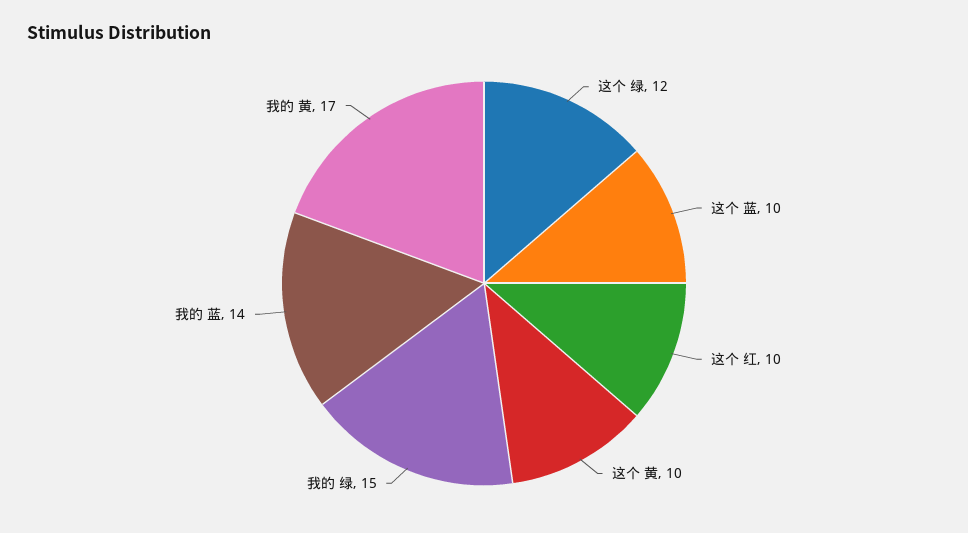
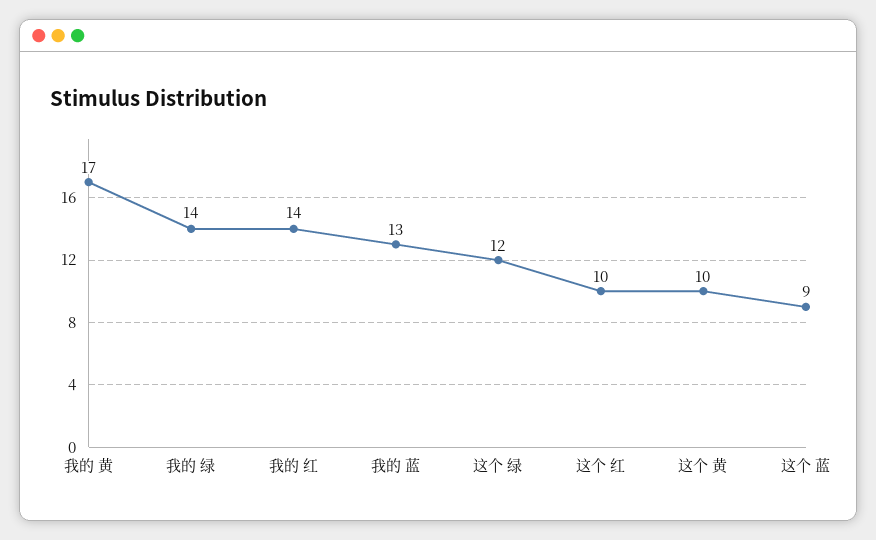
  {
    "这个 绿": 12,
-   "这个 蓝": 10,
+   "这个 蓝": 9,
    "这个 红": 10,
    "这个 黄": 10,
-   "我的 绿": 15,
+   "我的 绿": 14,
-   "我的 蓝": 14,
+   "我的 蓝": 13,
-   "我的 黄": 17
+   "我的 黄": 17,
+   "我的 红": 14
  }

